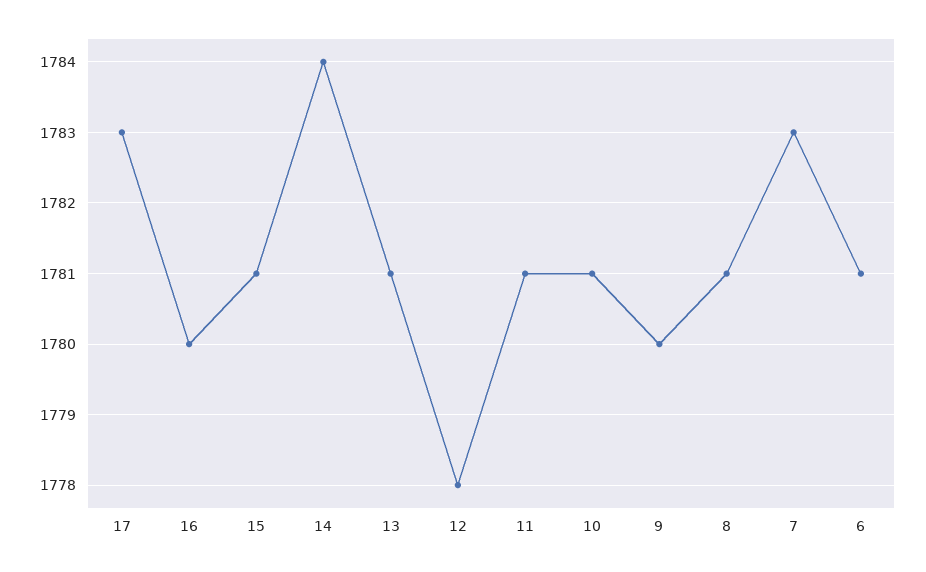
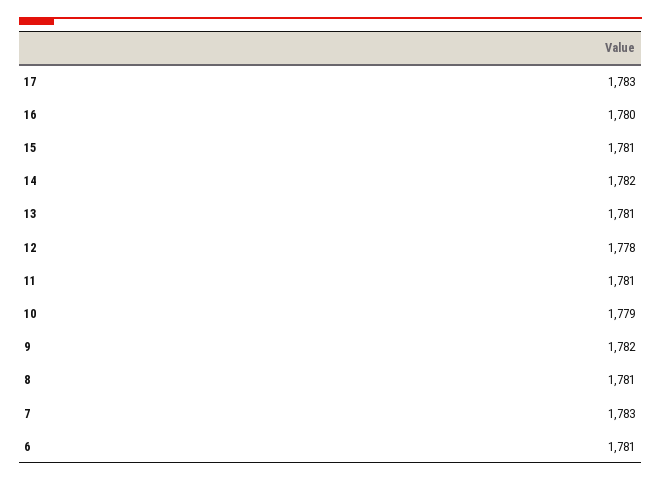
  {
    "17": 1783,
    "16": 1780,
    "15": 1781,
-   "14": 1784,
+   "14": 1782,
    "13": 1781,
    "12": 1778,
    "11": 1781,
-   "10": 1781,
+   "10": 1779,
-   "9": 1780,
+   "9": 1782,
    "8": 1781,
    "7": 1783,
    "6": 1781
  }

